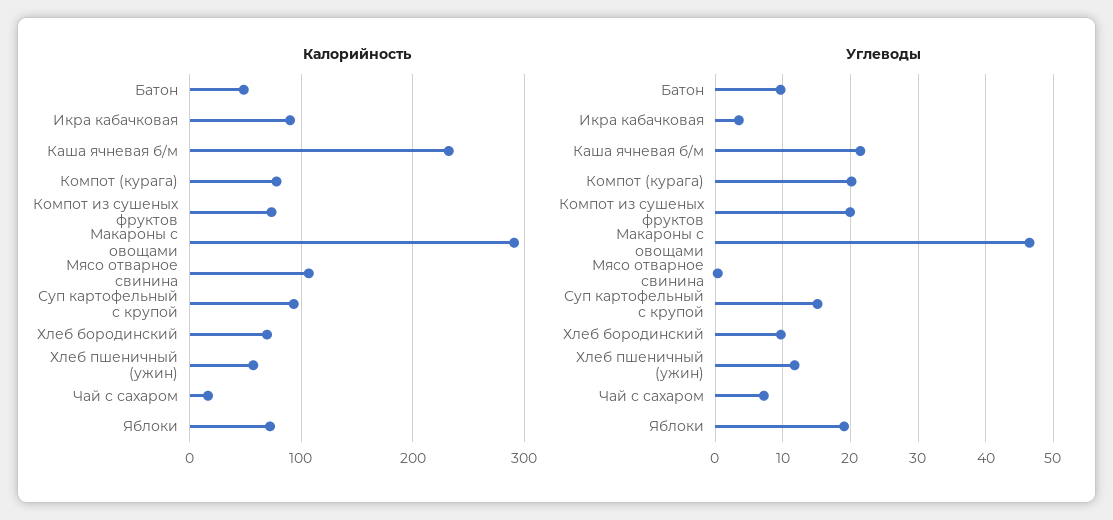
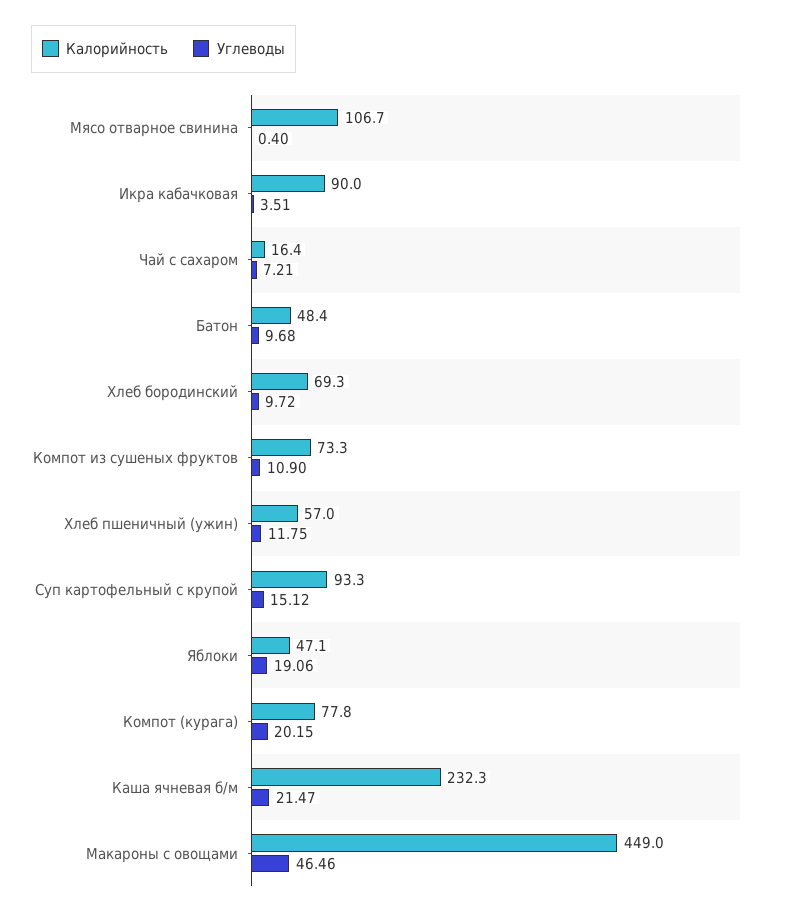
  {
    "Калорийность": {
      "Батон": 48.4,
      "Икра кабачковая": 90,
      "Каша ячневая б/м": 232.3,
      "Компот (курага)": 77.8,
      "Компот из сушеных фруктов": 73.3,
-     "Макароны с овощами": 290,
+     "Макароны с овощами": 449,
      "Мясо отварное свинина": 106.7,
      "Суп картофельный с крупой": 93.3,
      "Хлеб бородинский": 69.3,
      "Хлеб пшеничный (ужин)": 57,
      "Чай с сахаром": 16.4,
-     "Яблоки": 70
+     "Яблоки": 47.1
    },
    "Углеводы": {
      "Батон": 9.68,
      "Икра кабачковая": 3.51,
      "Каша ячневая б/м": 21.47,
      "Компот (курага)": 20.15,
-     "Компот из сушеных фруктов": 20,
+     "Компот из сушеных фруктов": 10.9,
      "Макароны с овощами": 46.46,
      "Мясо отварное свинина": 0.4,
      "Суп картофельный с крупой": 15.12,
      "Хлеб бородинский": 9.72,
      "Хлеб пшеничный (ужин)": 11.75,
      "Чай с сахаром": 7.21,
      "Яблоки": 19.06
    }
  }

